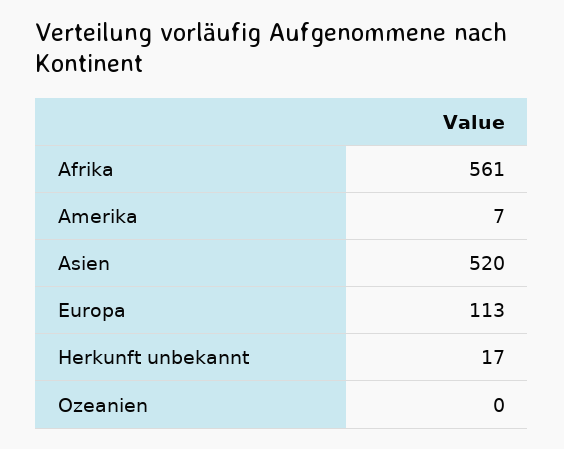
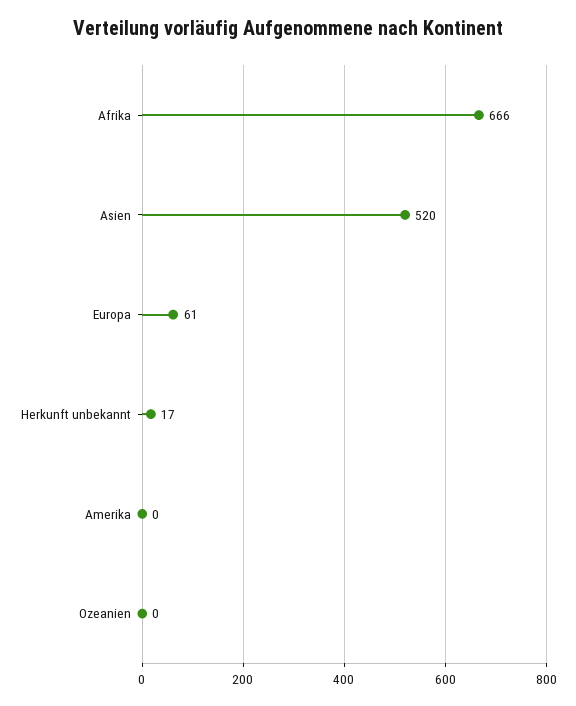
  {
-   "Afrika": 561,
+   "Afrika": 666,
-   "Amerika": 7,
+   "Amerika": 0,
    "Asien": 520,
-   "Europa": 113,
+   "Europa": 61,
    "Herkunft unbekannt": 17,
    "Ozeanien": 0
  }

